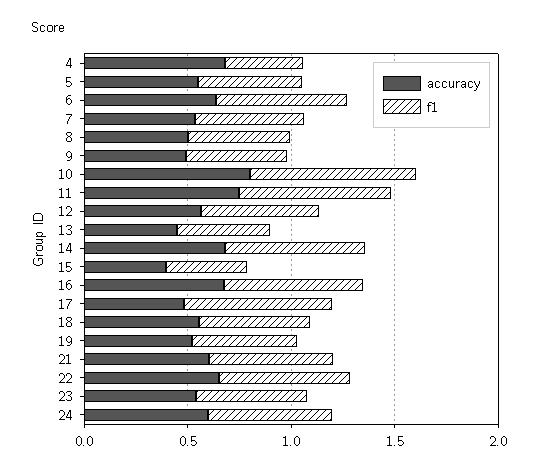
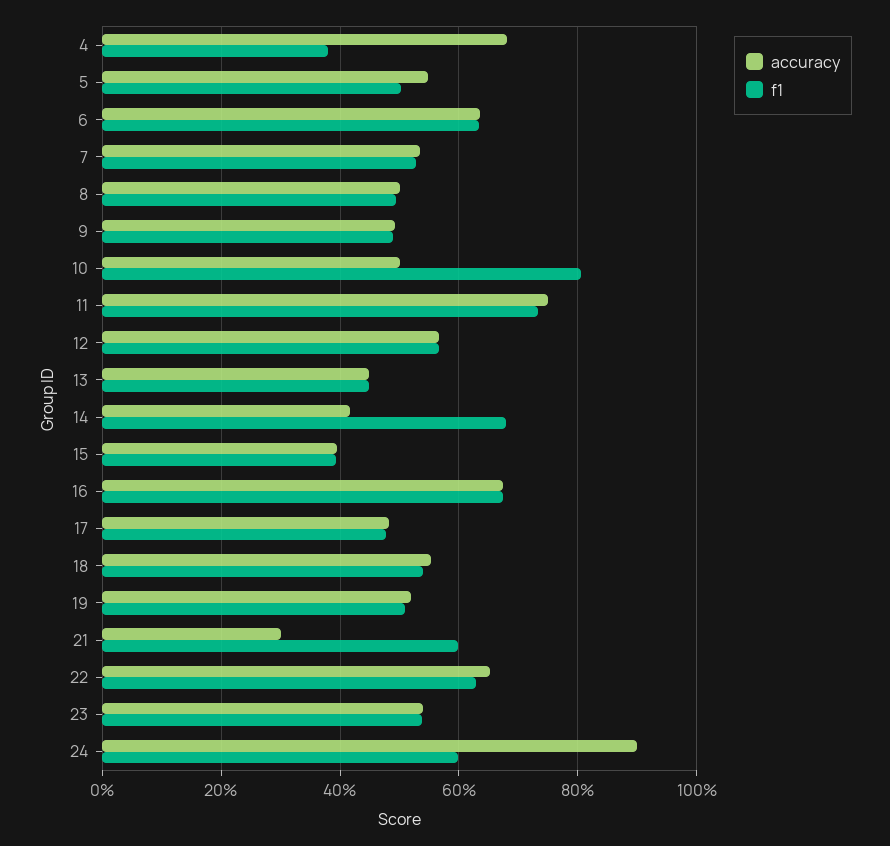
  {
    "accuracy": {
      "4": 0.68,
      "5": 0.54,
      "6": 0.64,
      "7": 0.54,
      "8": 0.5,
      "9": 0.5,
-     "10": 0.8,
+     "10": 0.5,
      "11": 0.76,
      "12": 0.56,
      "13": 0.44,
-     "14": 0.7,
+     "14": 0.42,
      "15": 0.4,
      "16": 0.68,
      "17": 0.48,
      "18": 0.56,
      "19": 0.52,
-     "21": 0.6,
+     "21": 0.3,
      "22": 0.66,
      "23": 0.54,
-     "24": 0.6
+     "24": 0.9
    },
    "f1": {
      "4": 0.38,
      "5": 0.5,
      "6": 0.64,
      "7": 0.52,
      "8": 0.5,
      "9": 0.48,
      "10": 0.8,
      "11": 0.74,
      "12": 0.56,
      "13": 0.44,
      "14": 0.68,
      "15": 0.4,
      "16": 0.68,
-     "17": 0.7,
+     "17": 0.48,
      "18": 0.54,
      "19": 0.5,
      "21": 0.6,
      "22": 0.62,
      "23": 0.54,
      "24": 0.6
    }
  }

